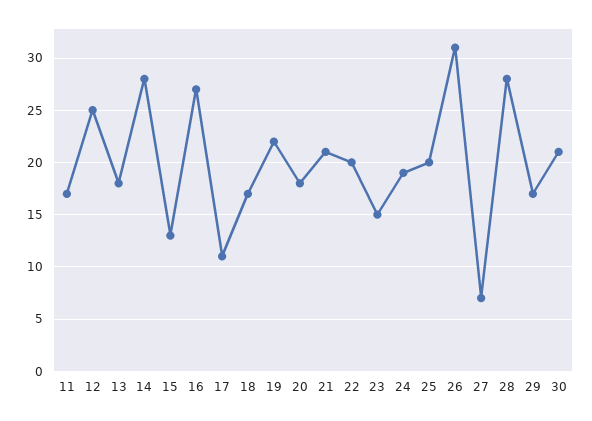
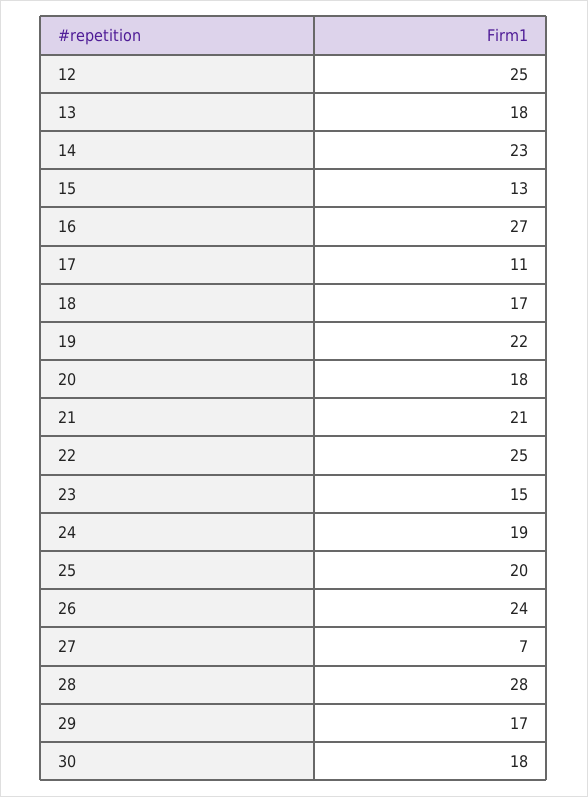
  {
-   "11": 17,
    "12": 25,
    "13": 18,
-   "14": 28,
+   "14": 23,
    "15": 13,
    "16": 27,
    "17": 11,
    "18": 17,
    "19": 22,
    "20": 18,
    "21": 21,
-   "22": 20,
+   "22": 25,
    "23": 15,
    "24": 19,
    "25": 20,
-   "26": 31,
+   "26": 24,
    "27": 7,
    "28": 28,
    "29": 17,
-   "30": 21
+   "30": 18
  }

